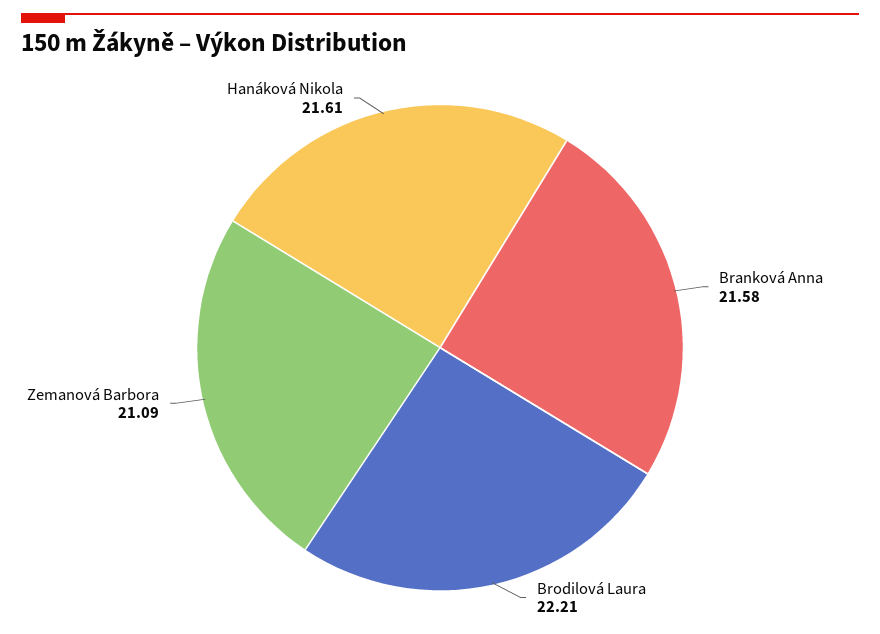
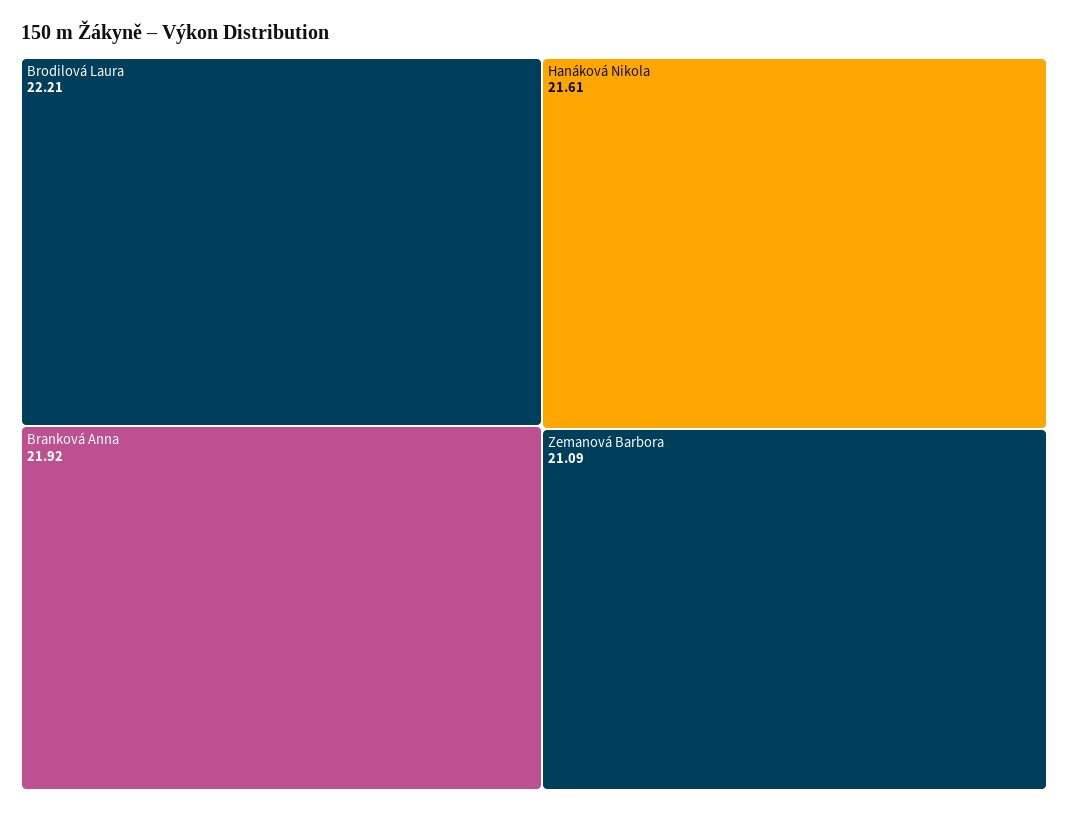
  {
-   "Branková Anna": 21.58,
+   "Branková Anna": 21.92,
    "Brodilová Laura": 22.21,
    "Zemanová Barbora": 21.09,
    "Hanáková Nikola": 21.61
  }

